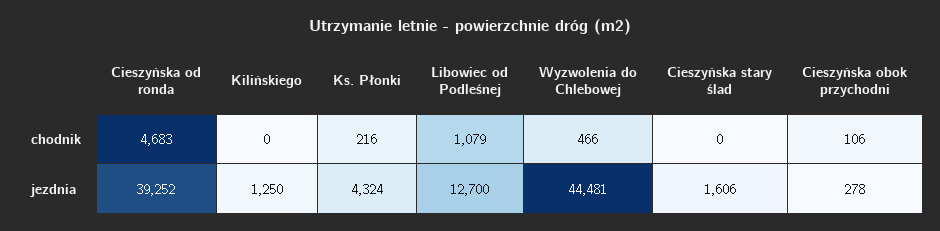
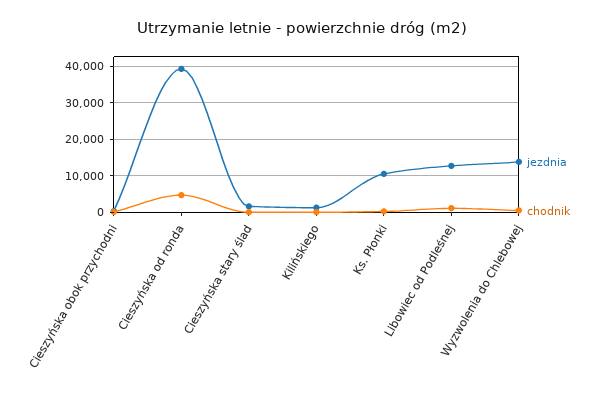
  {
    "chodnik": {
      "Cieszyńska od ronda": 4683,
      "Kilińskiego": 0,
      "Ks. Płonki": 216,
      "Libowiec od Podleśnej": 1079,
      "Wyzwolenia do Chlebowej": 466,
      "Cieszyńska stary ślad": 0,
      "Cieszyńska obok przychodni": 106
    },
    "jezdnia": {
      "Cieszyńska od ronda": 39252,
      "Kilińskiego": 1250,
-     "Ks. Płonki": 4324,
+     "Ks. Płonki": 10000,
      "Libowiec od Podleśnej": 12700,
-     "Wyzwolenia do Chlebowej": 44481,
+     "Wyzwolenia do Chlebowej": 14000,
      "Cieszyńska stary ślad": 1606,
      "Cieszyńska obok przychodni": 278
    }
  }

